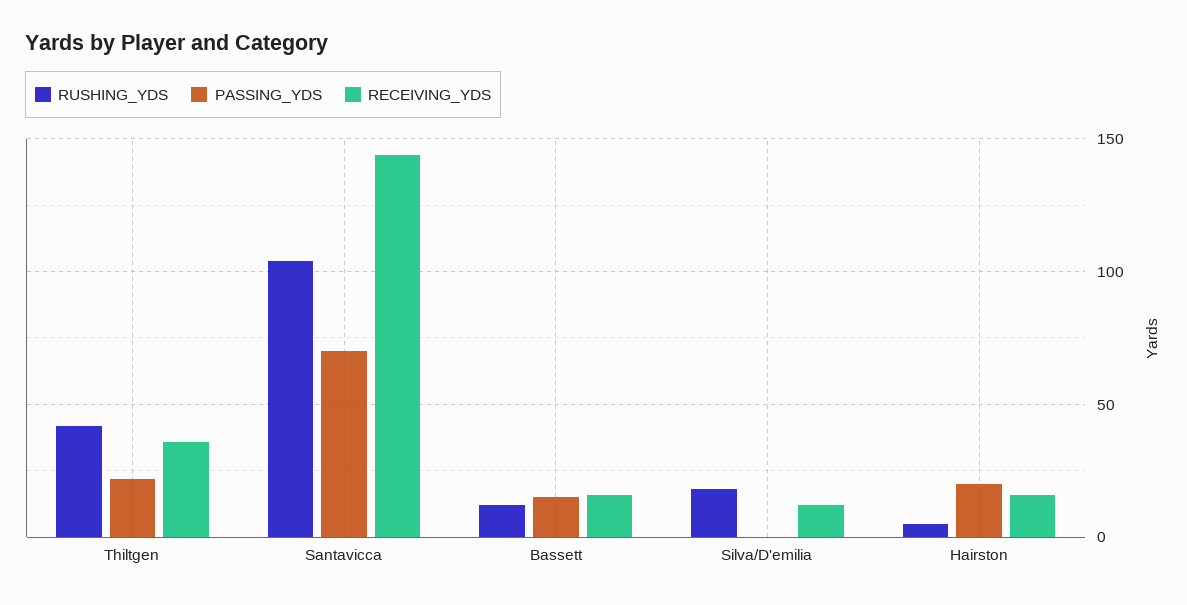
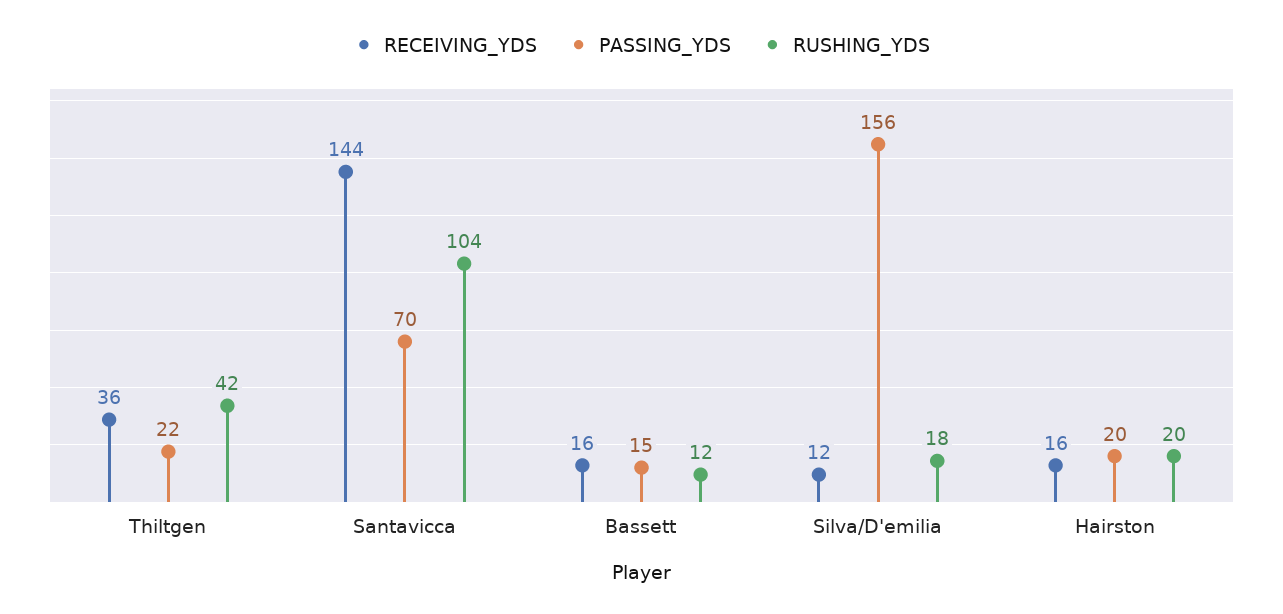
  {
    "RUSHING_YDS": {
      "Thiltgen": 42,
      "Santavicca": 104,
      "Bassett": 12,
      "Silva/D'emilia": 18,
-     "Hairston": 5
+     "Hairston": 20
    },
    "PASSING_YDS": {
      "Thiltgen": 22,
      "Santavicca": 70,
      "Bassett": 15,
-     "Silva/D'emilia": 0,
+     "Silva/D'emilia": 156,
      "Hairston": 20
    },
    "RECEIVING_YDS": {
      "Thiltgen": 36,
      "Santavicca": 144,
      "Bassett": 16,
      "Silva/D'emilia": 12,
      "Hairston": 16
    }
  }

